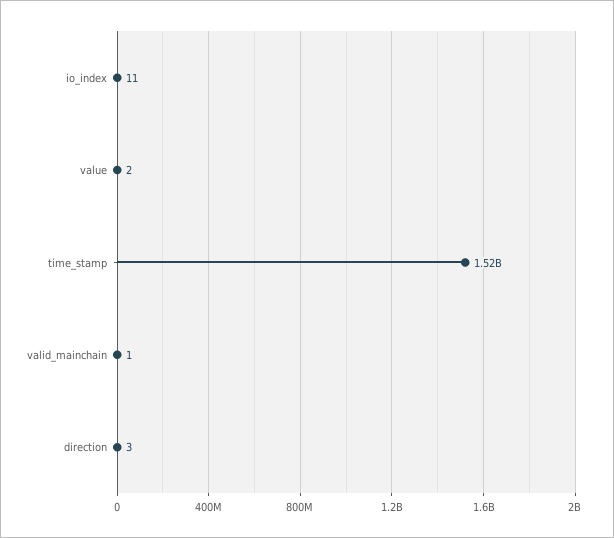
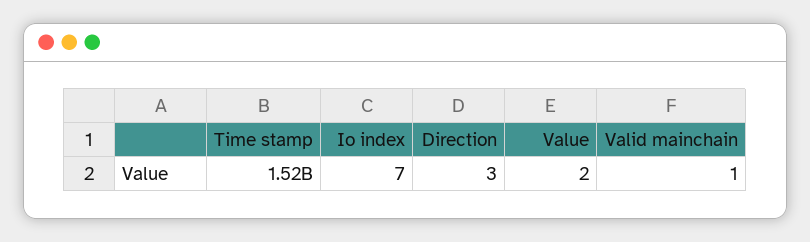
  {
-   "io_index": 11,
+   "io_index": 7,
    "value": 2,
    "time_stamp": 1520000000,
    "valid_mainchain": 1,
    "direction": 3
  }

